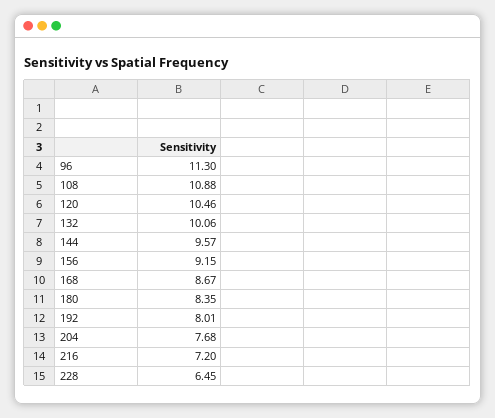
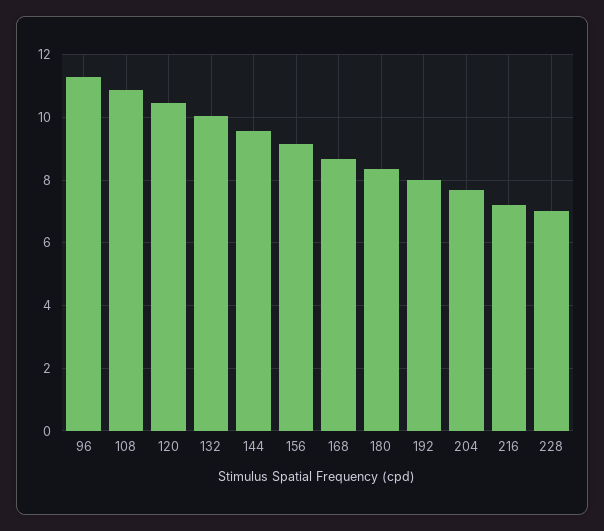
  {
    "96": 11.3,
    "108": 10.88,
    "120": 10.46,
    "132": 10.06,
    "144": 9.57,
    "156": 9.15,
    "168": 8.67,
    "180": 8.35,
    "192": 8.01,
    "204": 7.68,
    "216": 7.2,
-   "228": 6.45
+   "228": 7
  }

